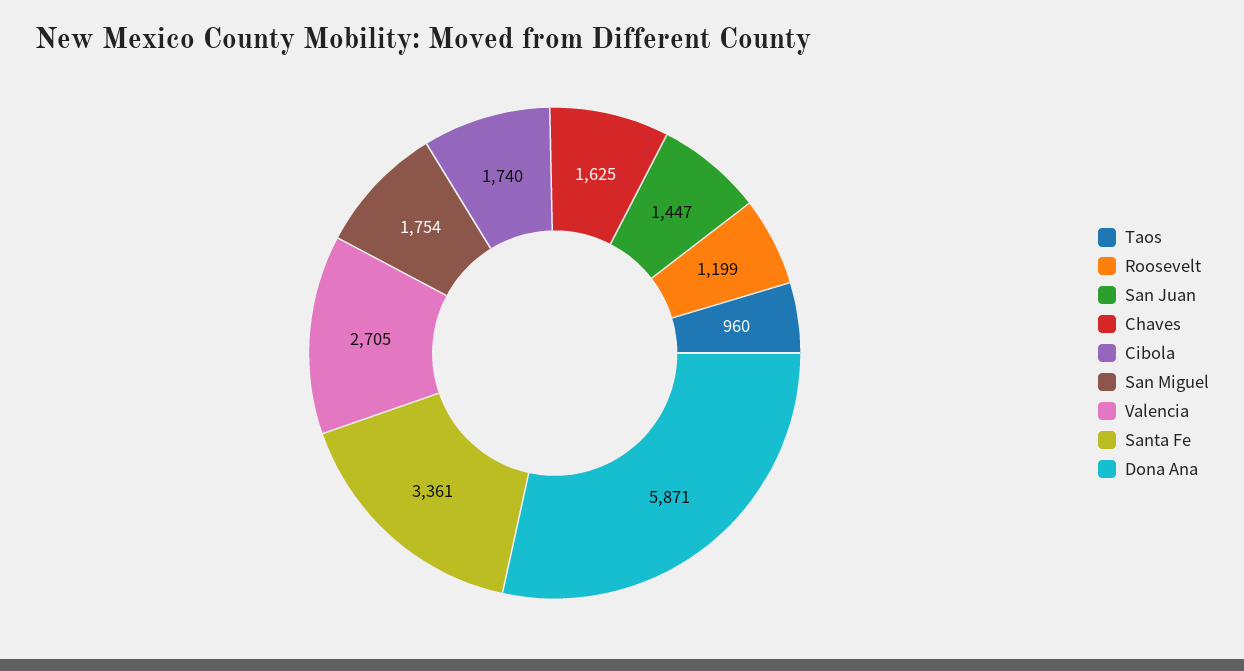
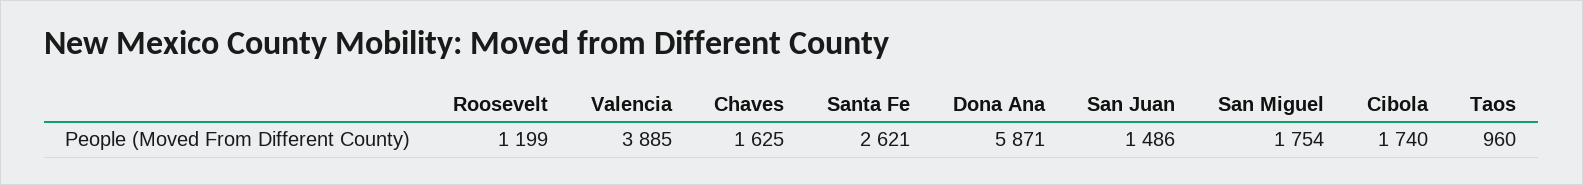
  {
    "Taos": 960,
    "Roosevelt": 1199,
-   "San Juan": 1447,
+   "San Juan": 1486,
    "Chaves": 1625,
    "Cibola": 1740,
    "San Miguel": 1754,
-   "Valencia": 2705,
+   "Valencia": 3885,
-   "Santa Fe": 3361,
+   "Santa Fe": 2621,
    "Dona Ana": 5871
  }

